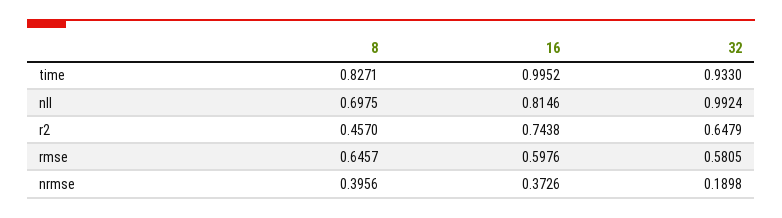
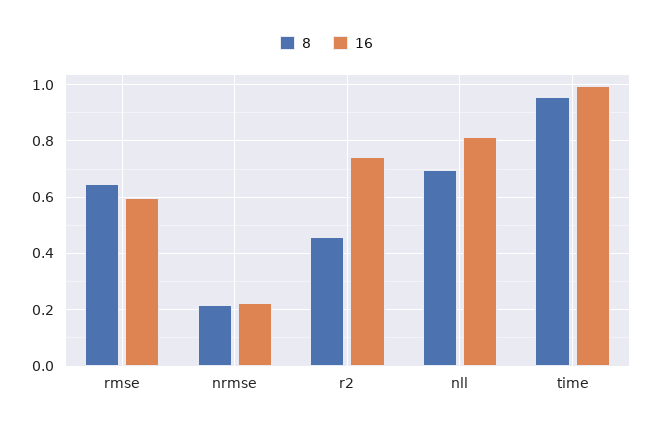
  {
    "8": {
-     "time": 0.8271,
+     "time": 0.95,
      "nll": 0.6975,
      "r2": 0.457,
      "rmse": 0.6457,
-     "nrmse": 0.3956
+     "nrmse": 0.225
    },
    "16": {
      "time": 0.9952,
      "nll": 0.8146,
      "r2": 0.7438,
      "rmse": 0.5976,
-     "nrmse": 0.3726
+     "nrmse": 0.225
-   },
+   }
-   "32": {
-     "time": 0.933,
-     "nll": 0.9924,
-     "r2": 0.6479,
-     "rmse": 0.5805,
-     "nrmse": 0.1898
-   }
  }

